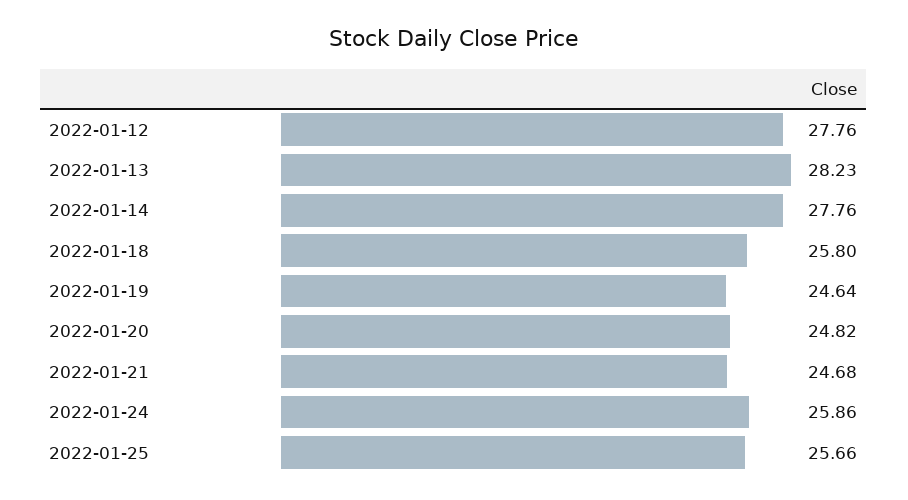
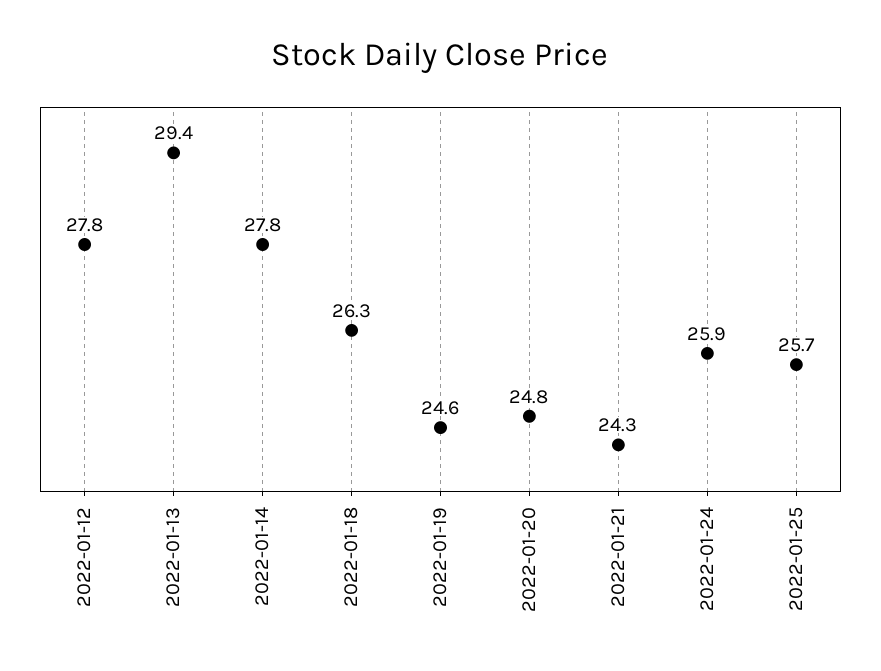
  {
    "2022-01-12": 27.76,
-   "2022-01-13": 28.23,
+   "2022-01-13": 29.4,
    "2022-01-14": 27.76,
-   "2022-01-18": 25.8,
+   "2022-01-18": 26.3,
    "2022-01-19": 24.64,
    "2022-01-20": 24.82,
-   "2022-01-21": 24.68,
+   "2022-01-21": 24.3,
    "2022-01-24": 25.86,
    "2022-01-25": 25.66
  }

